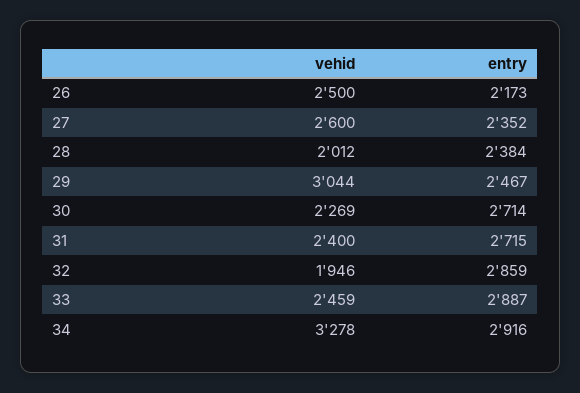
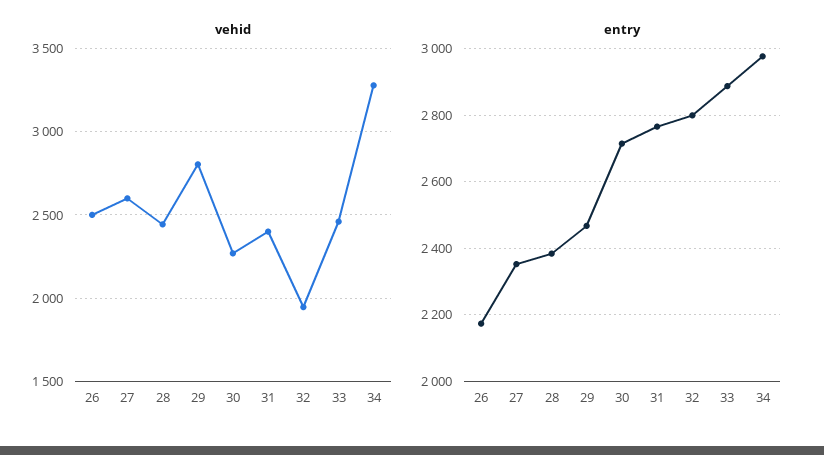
  {
    "vehid": {
      "26": 2500,
      "27": 2600,
-     "28": 2012,
+     "28": 2450,
-     "29": 3044,
+     "29": 2800,
      "30": 2269,
      "31": 2400,
      "32": 1946,
      "33": 2459,
      "34": 3278
    },
    "entry": {
      "26": 2173,
      "27": 2352,
      "28": 2384,
      "29": 2467,
      "30": 2714,
-     "31": 2715,
+     "31": 2760,
-     "32": 2859,
+     "32": 2800,
      "33": 2887,
-     "34": 2916
+     "34": 2980
    }
  }

